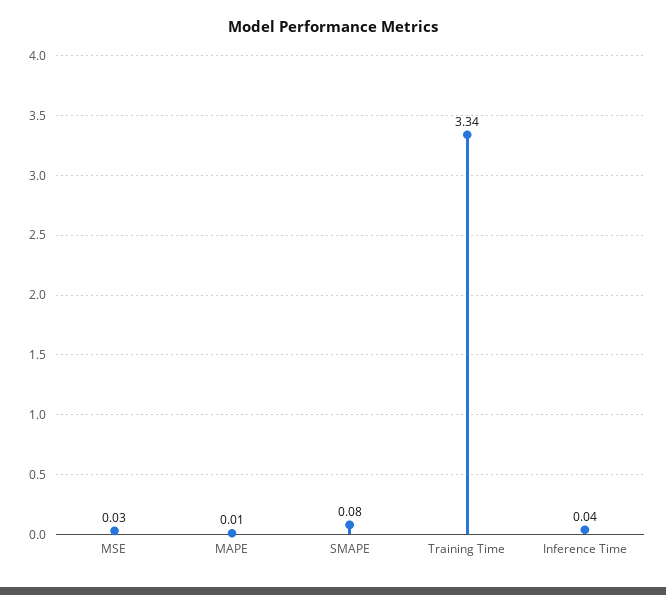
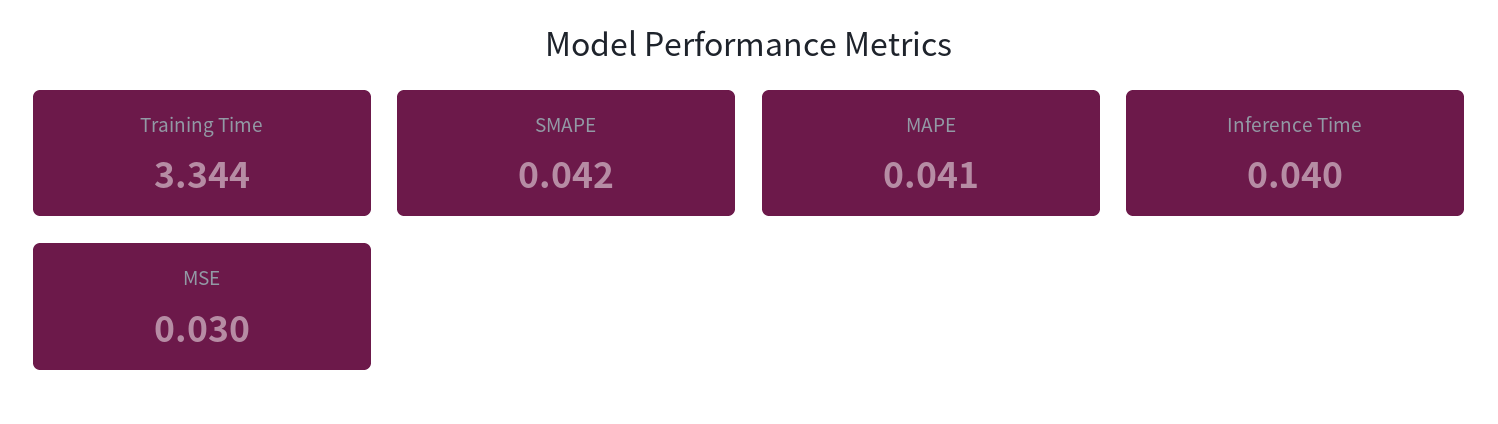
  {
    "MSE": 0.03,
-   "MAPE": 0.01,
+   "MAPE": 0.041,
-   "SMAPE": 0.08,
+   "SMAPE": 0.042,
    "Training Time": 3.344,
    "Inference Time": 0.04
  }

